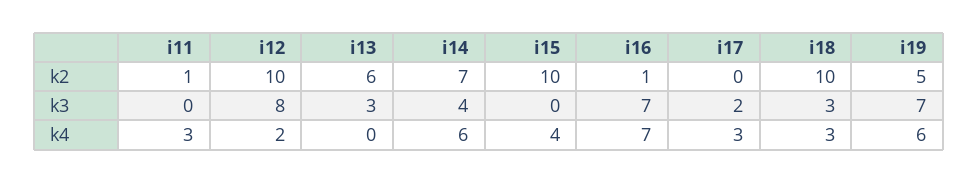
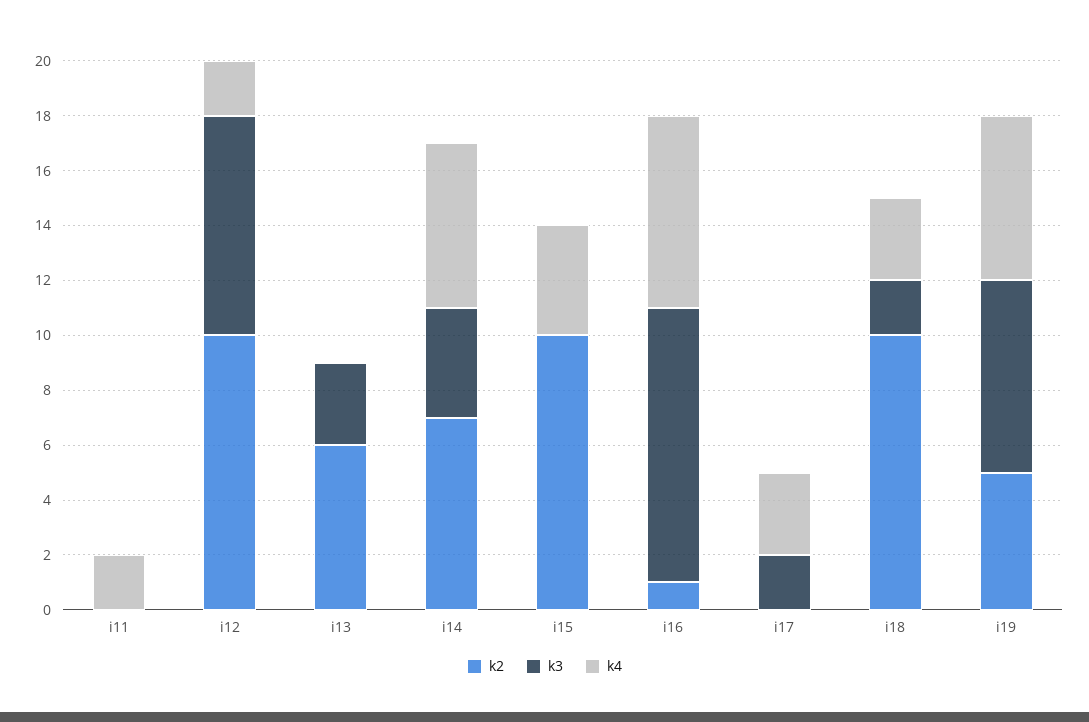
  {
    "k2": {
-     "i11": 1,
+     "i11": 0,
      "i12": 10,
      "i13": 6,
      "i14": 7,
      "i15": 10,
      "i16": 1,
      "i17": 0,
      "i18": 10,
      "i19": 5
    },
    "k3": {
      "i11": 0,
      "i12": 8,
      "i13": 3,
      "i14": 4,
      "i15": 0,
-     "i16": 7,
+     "i16": 10,
      "i17": 2,
-     "i18": 3,
+     "i18": 2,
      "i19": 7
    },
    "k4": {
-     "i11": 3,
+     "i11": 2,
      "i12": 2,
      "i13": 0,
      "i14": 6,
      "i15": 4,
      "i16": 7,
      "i17": 3,
      "i18": 3,
      "i19": 6
    }
  }

